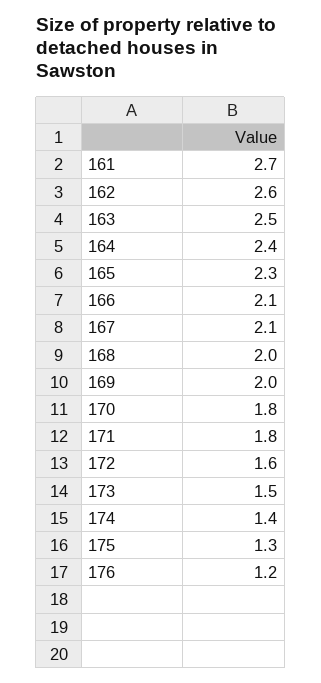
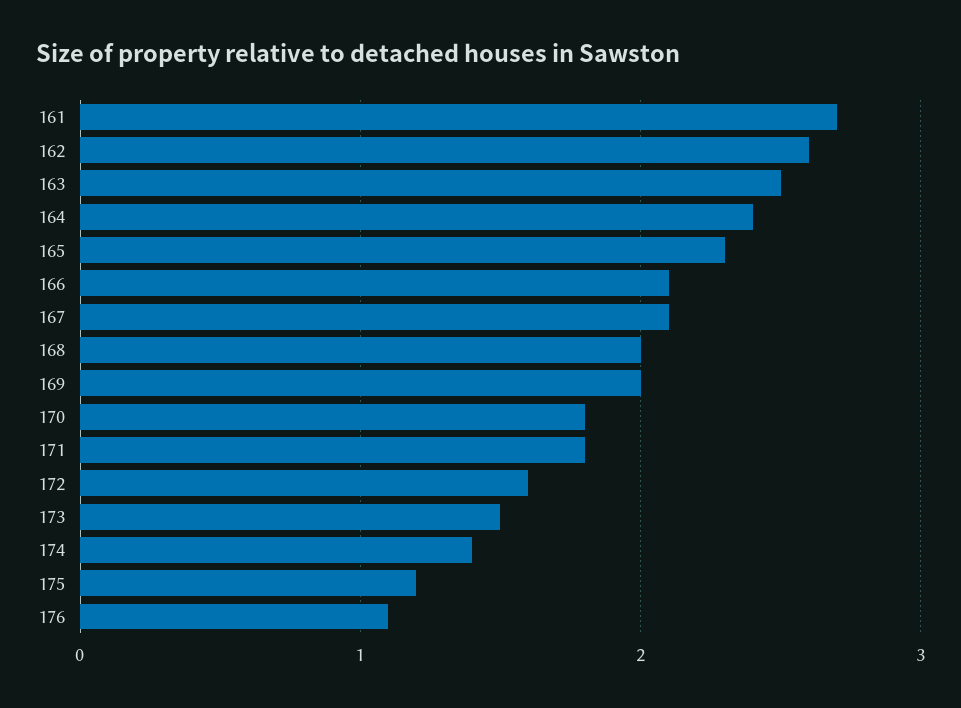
  {
    "161": 2.7,
    "162": 2.6,
    "163": 2.5,
    "164": 2.4,
    "165": 2.3,
    "166": 2.1,
    "167": 2.1,
    "168": 2,
    "169": 2,
    "170": 1.8,
    "171": 1.8,
    "172": 1.6,
    "173": 1.5,
    "174": 1.4,
-   "175": 1.3,
+   "175": 1.2,
-   "176": 1.2
+   "176": 1.1
  }

